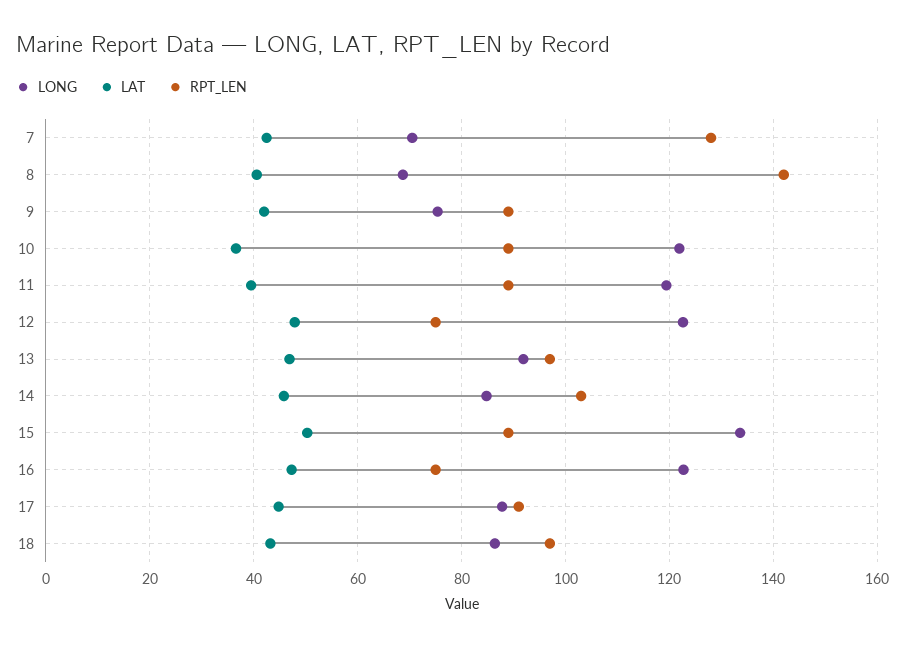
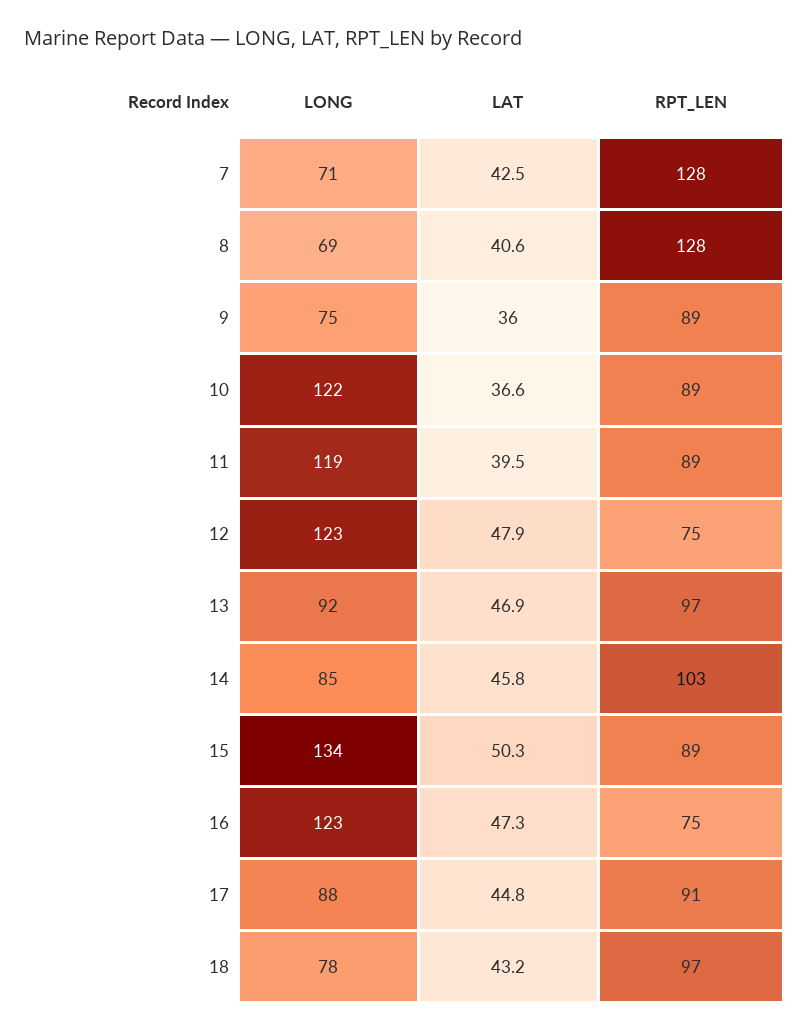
  {
    "LONG": {
      "7": 71,
      "8": 69,
      "9": 75,
      "10": 122,
      "11": 119,
      "12": 123,
      "13": 92,
      "14": 85,
      "15": 134,
      "16": 123,
      "17": 88,
-     "18": 86
+     "18": 78
    },
    "LAT": {
      "7": 42.5,
      "8": 40.6,
-     "9": 42,
+     "9": 36,
      "10": 36.6,
      "11": 39.5,
      "12": 47.9,
      "13": 46.9,
      "14": 45.8,
      "15": 50.3,
      "16": 47.3,
      "17": 44.8,
      "18": 43.2
    },
    "RPT_LEN": {
      "7": 128,
-     "8": 142,
+     "8": 128,
      "9": 89,
      "10": 89,
      "11": 89,
      "12": 75,
      "13": 97,
      "14": 103,
      "15": 89,
      "16": 75,
      "17": 91,
      "18": 97
    }
  }

